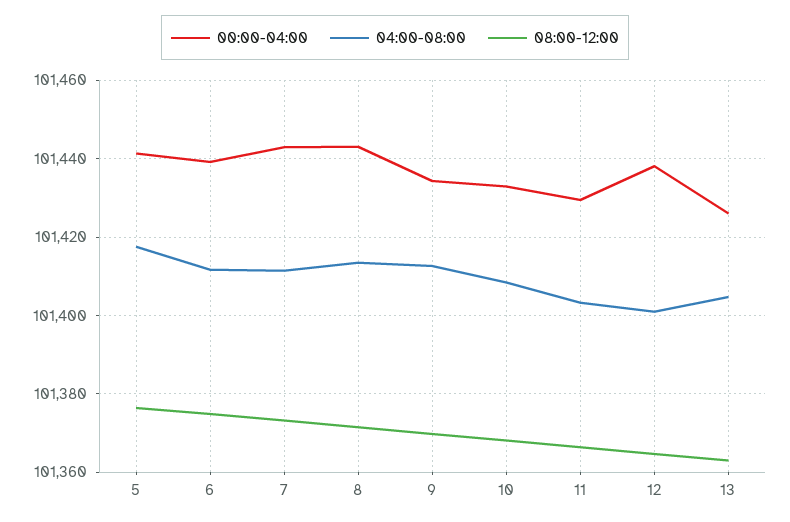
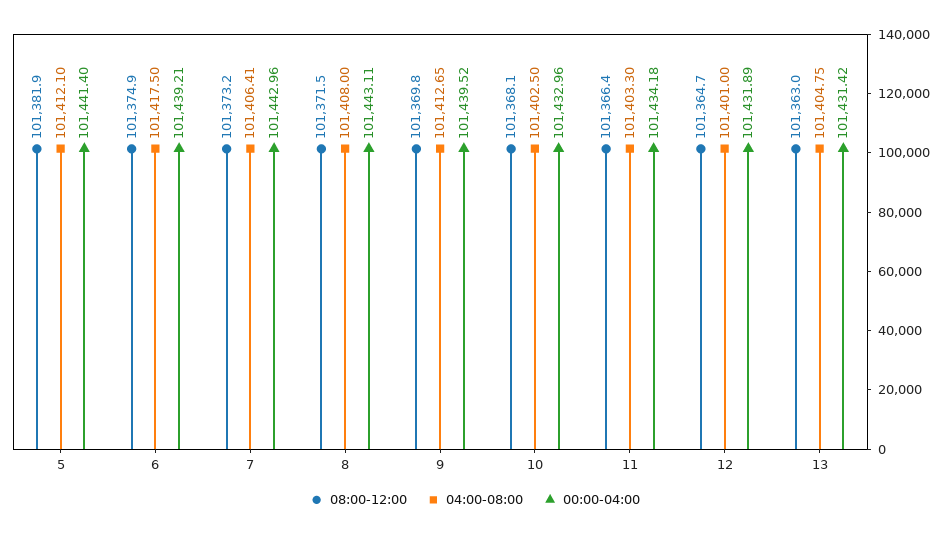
  {
    "00:00-04:00": {
      "5": 101441.4,
      "6": 101439.21,
      "7": 101442.96,
      "8": 101443.11,
-     "9": 101434,
+     "9": 101439.52,
      "10": 101432.96,
-     "11": 101430,
+     "11": 101434.18,
-     "12": 101438,
+     "12": 101431.89,
-     "13": 101426
+     "13": 101431.42
    },
    "04:00-08:00": {
-     "5": 101418,
+     "5": 101412.1,
-     "6": 101412,
+     "6": 101417.5,
-     "7": 101412,
+     "7": 101406.41,
-     "8": 101414,
+     "8": 101408,
      "9": 101412.65,
-     "10": 101408,
+     "10": 101402.5,
      "11": 101403.3,
      "12": 101401,
      "13": 101404.75
    },
    "08:00-12:00": {
-     "5": 101376,
+     "5": 101381.9,
      "6": 101374.9,
      "7": 101373.2,
      "8": 101371.5,
      "9": 101369.8,
      "10": 101368.1,
      "11": 101366.4,
      "12": 101364.7,
      "13": 101363
    }
  }

